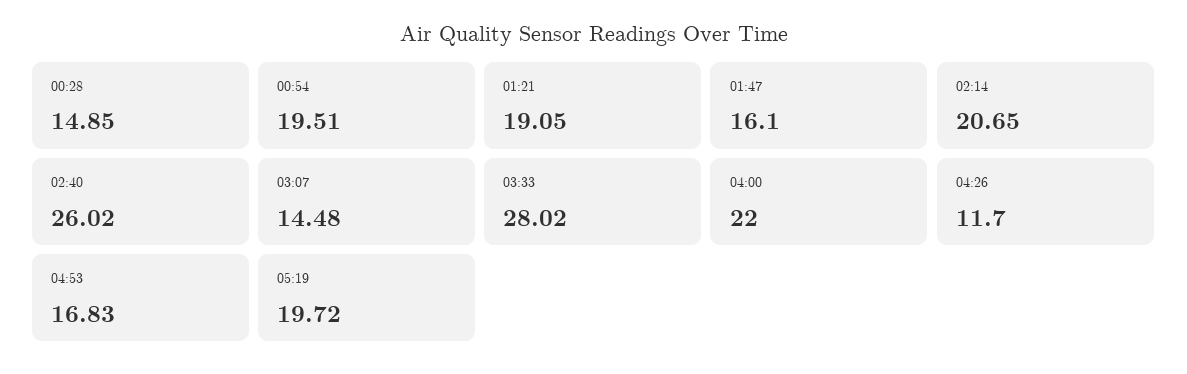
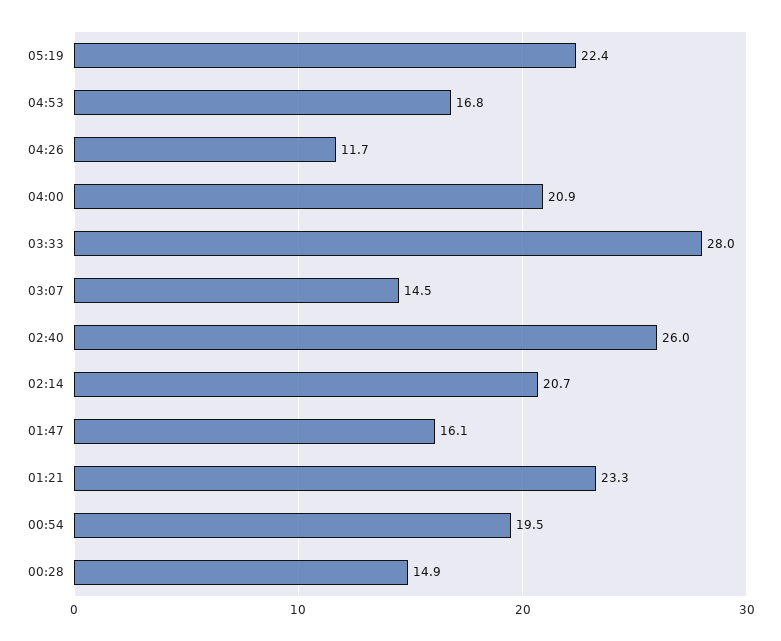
  {
    "00:28": 14.85,
    "00:54": 19.51,
-   "01:21": 19.05,
+   "01:21": 23.3,
    "01:47": 16.1,
    "02:14": 20.65,
    "02:40": 26.02,
    "03:07": 14.48,
    "03:33": 28.02,
-   "04:00": 22,
+   "04:00": 20.9,
    "04:26": 11.7,
    "04:53": 16.83,
-   "05:19": 19.72
+   "05:19": 22.4
  }

